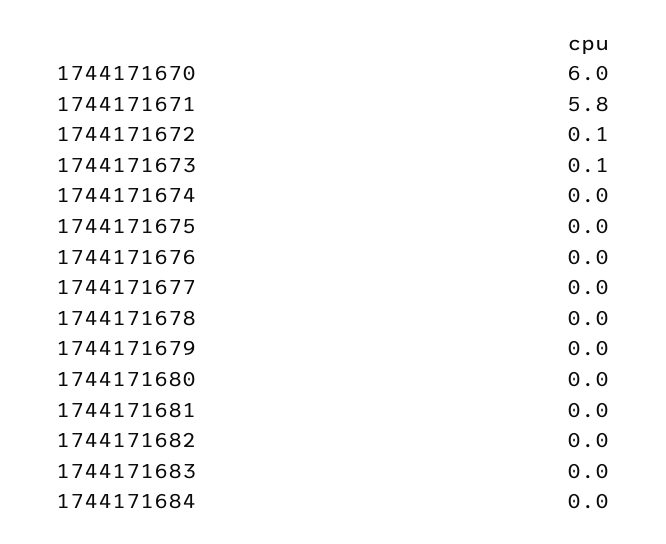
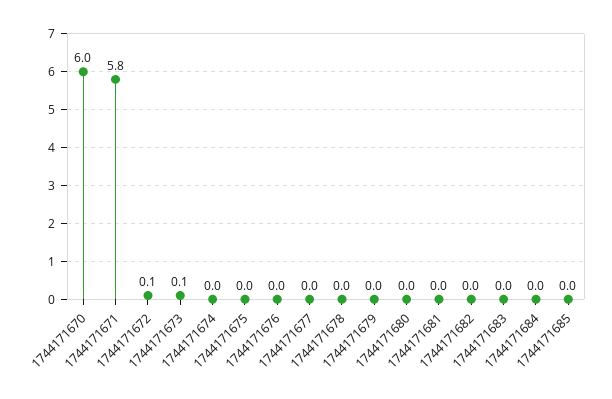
  {
    "1744171670": 6,
    "1744171671": 5.8,
    "1744171672": 0.1,
    "1744171673": 0.1,
    "1744171674": 0,
    "1744171675": 0,
    "1744171676": 0,
    "1744171677": 0,
    "1744171678": 0,
    "1744171679": 0,
    "1744171680": 0,
    "1744171681": 0,
    "1744171682": 0,
    "1744171683": 0,
-   "1744171684": 0
+   "1744171684": 0,
+   "1744171685": 0
  }

